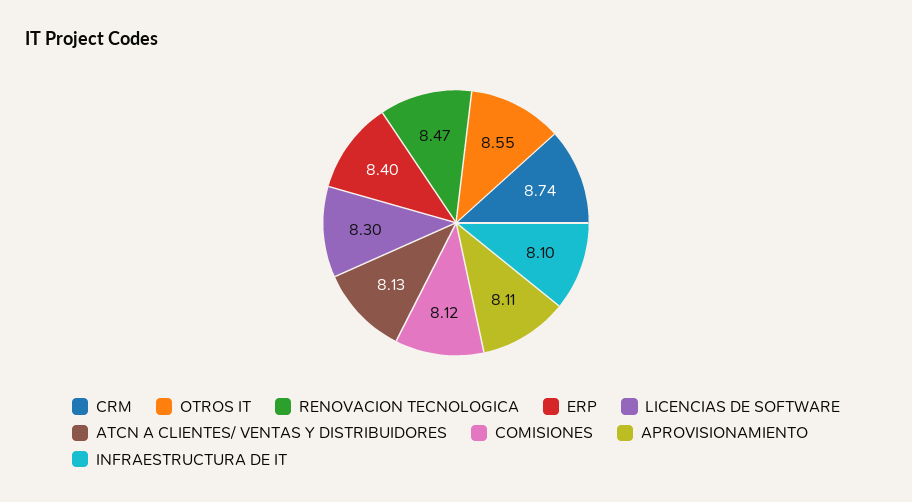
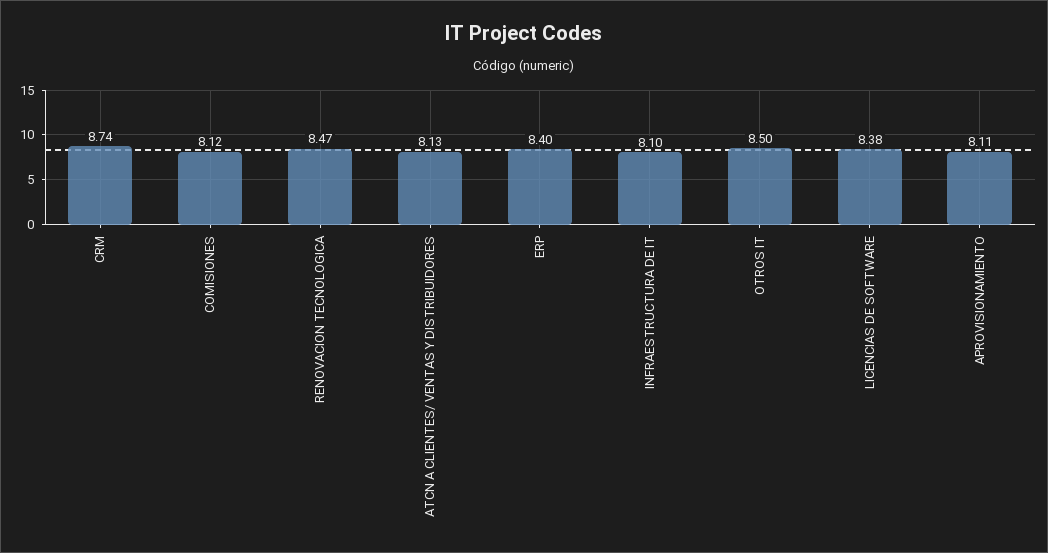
  {
    "CRM": 8.74,
-   "OTROS IT": 8.55,
+   "OTROS IT": 8.5,
    "RENOVACION TECNOLOGICA": 8.47,
    "ERP": 8.4,
-   "LICENCIAS DE SOFTWARE": 8.3,
+   "LICENCIAS DE SOFTWARE": 8.38,
    "ATCN A CLIENTES/ VENTAS Y DISTRIBUIDORES": 8.13,
    "COMISIONES": 8.12,
    "APROVISIONAMIENTO": 8.11,
    "INFRAESTRUCTURA DE IT": 8.1
  }

